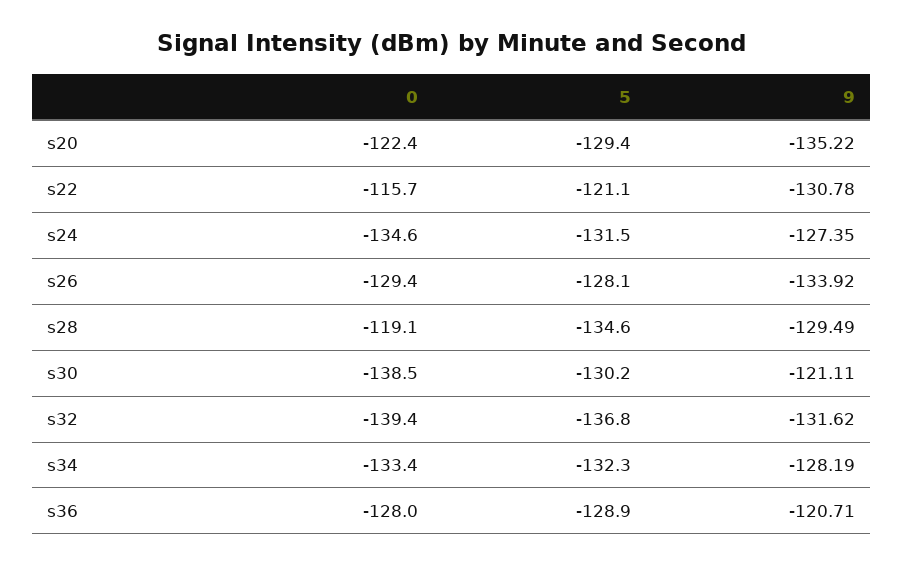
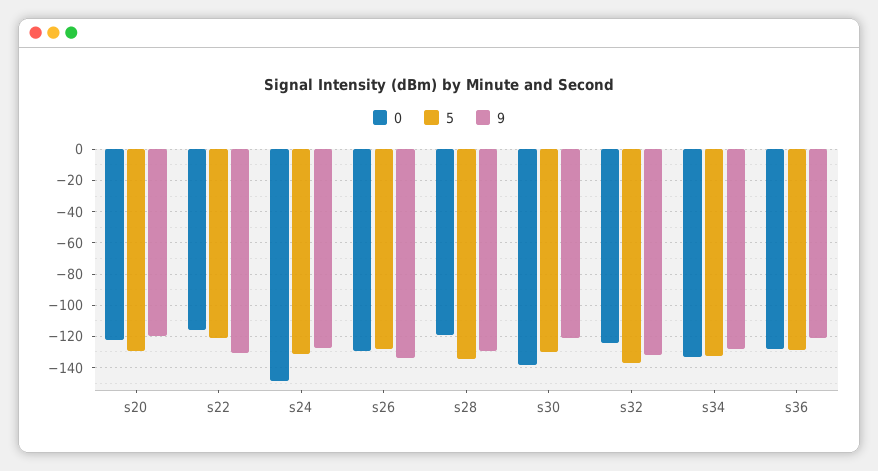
  {
    "0": {
      "s20": -122.4,
      "s22": -115.7,
-     "s24": -134.6,
+     "s24": -150,
      "s26": -129.4,
      "s28": -119.1,
      "s30": -138.5,
-     "s32": -139.4,
+     "s32": -125,
      "s34": -133.4,
      "s36": -128
    },
    "5": {
      "s20": -129.4,
      "s22": -121.1,
      "s24": -131.5,
      "s26": -128.1,
      "s28": -134.6,
      "s30": -130.2,
      "s32": -136.8,
      "s34": -132.3,
      "s36": -128.9
    },
    "9": {
-     "s20": -135.22,
+     "s20": -120,
      "s22": -130.78,
      "s24": -127.35,
      "s26": -133.92,
      "s28": -129.49,
      "s30": -121.11,
      "s32": -131.62,
      "s34": -128.19,
      "s36": -120.71
    }
  }

